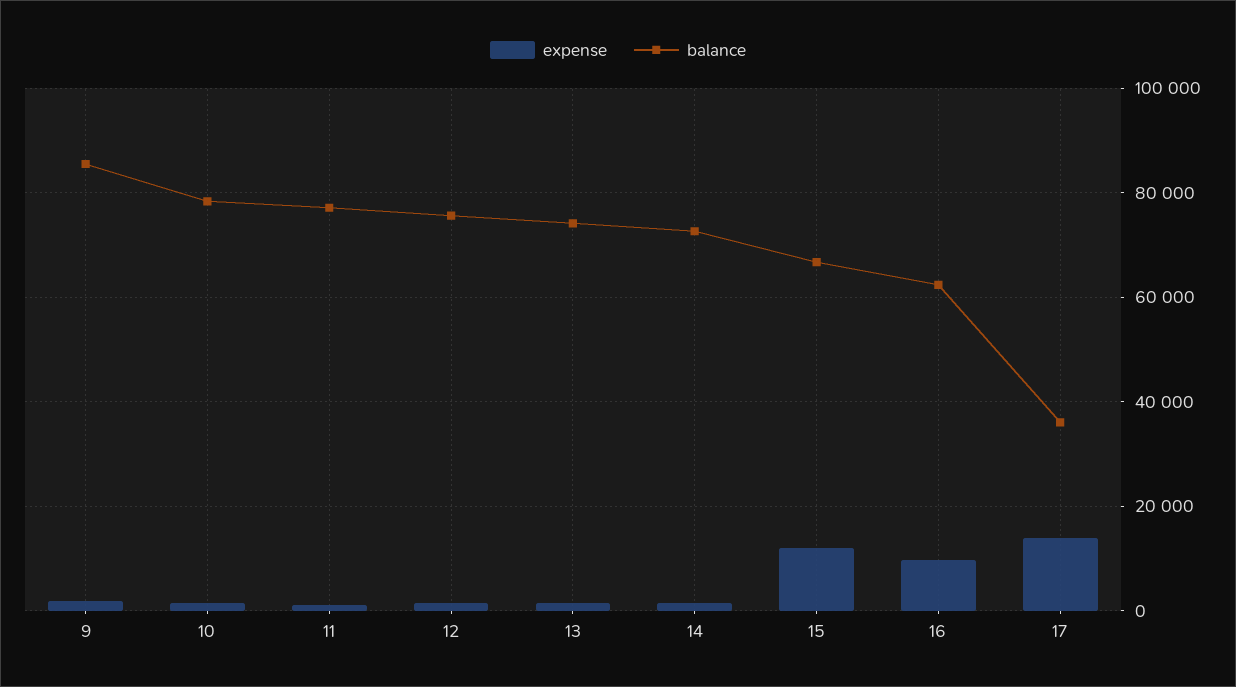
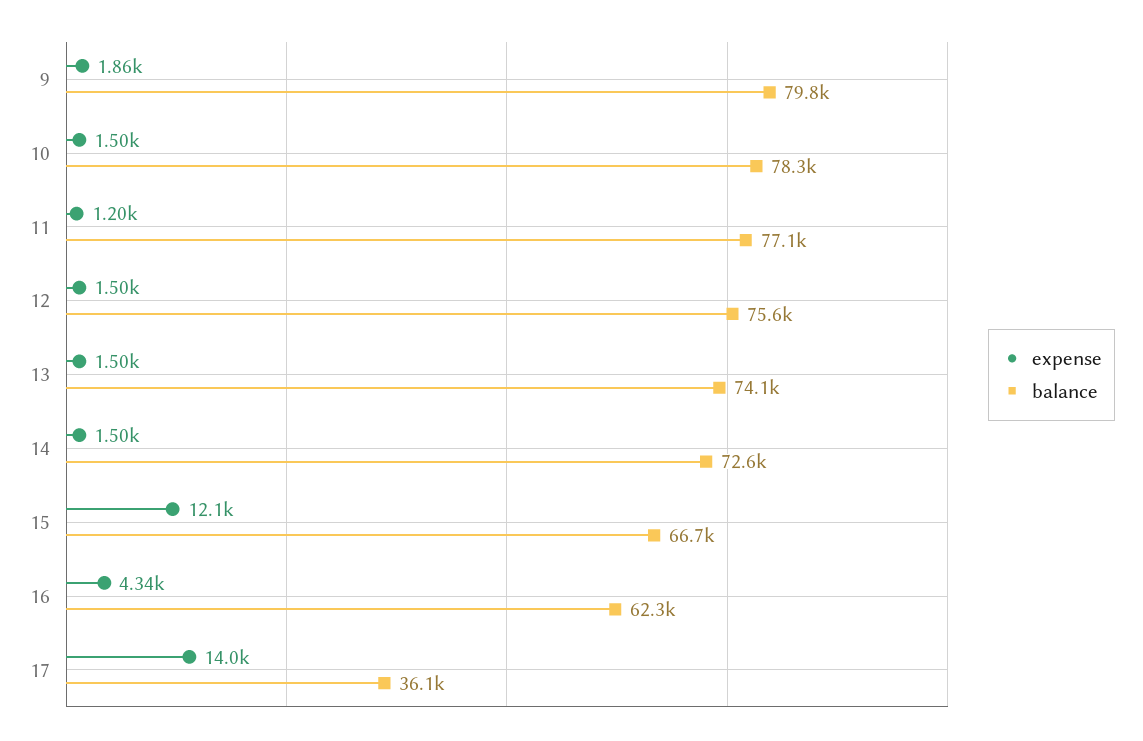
  {
    "expense": {
      "9": 1860,
      "10": 1500,
      "11": 1200,
      "12": 1500,
      "13": 1500,
      "14": 1500,
      "15": 12100,
-     "16": 10000,
+     "16": 4340,
      "17": 14000
    },
    "balance": {
-     "9": 86000,
+     "9": 79800,
      "10": 78300,
      "11": 77100,
      "12": 75600,
      "13": 74100,
      "14": 72600,
      "15": 66700,
      "16": 62300,
      "17": 36100
    }
  }

